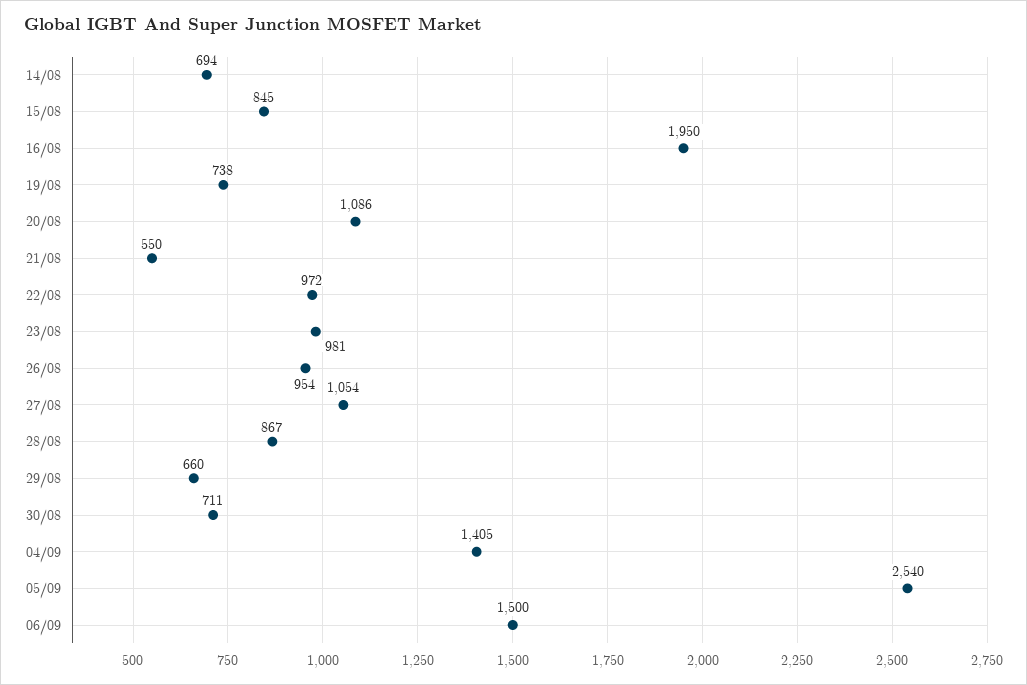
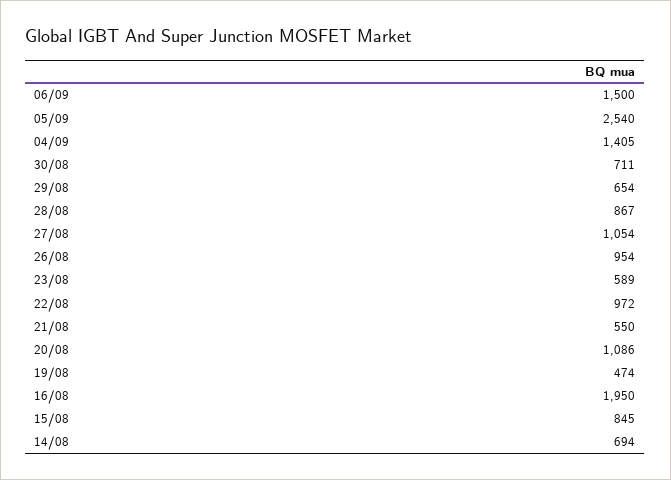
  {
    "14/08": 694,
    "15/08": 845,
    "16/08": 1950,
-   "19/08": 738,
+   "19/08": 474,
    "20/08": 1086,
    "21/08": 550,
    "22/08": 972,
-   "23/08": 981,
+   "23/08": 589,
    "26/08": 954,
    "27/08": 1054,
    "28/08": 867,
-   "29/08": 660,
+   "29/08": 654,
    "30/08": 711,
    "04/09": 1405,
    "05/09": 2540,
    "06/09": 1500
  }

